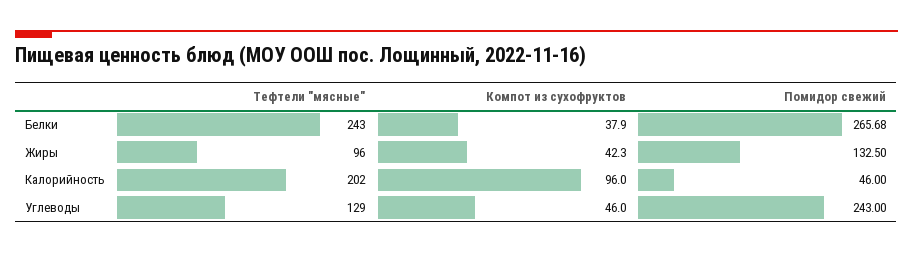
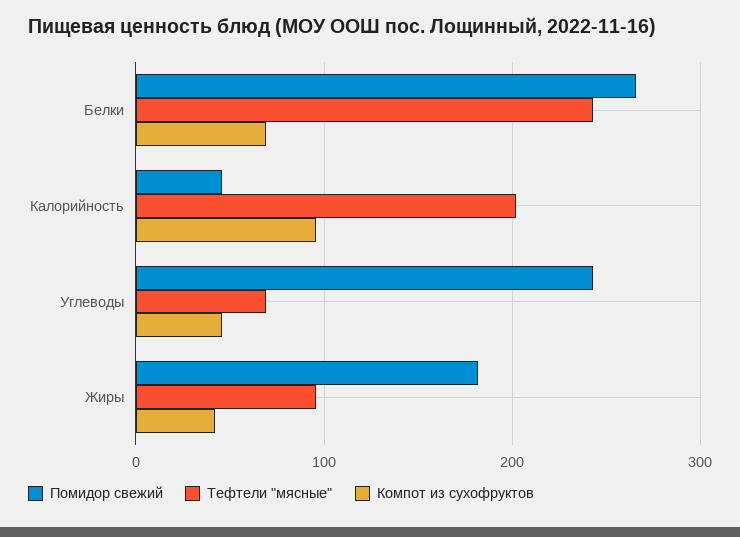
  {
    "Тефтели \"мясные\"": {
      "Белки": 243,
      "Жиры": 96,
      "Калорийность": 202,
-     "Углеводы": 129
+     "Углеводы": 70
    },
    "Компот из сухофруктов": {
-     "Белки": 37.9,
+     "Белки": 70,
      "Жиры": 42.3,
      "Калорийность": 96,
      "Углеводы": 46
    },
    "Помидор свежий": {
      "Белки": 265.68,
-     "Жиры": 132.5,
+     "Жиры": 180,
      "Калорийность": 46,
      "Углеводы": 243
    }
  }

